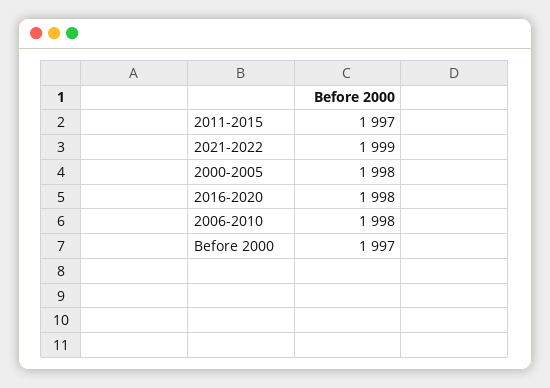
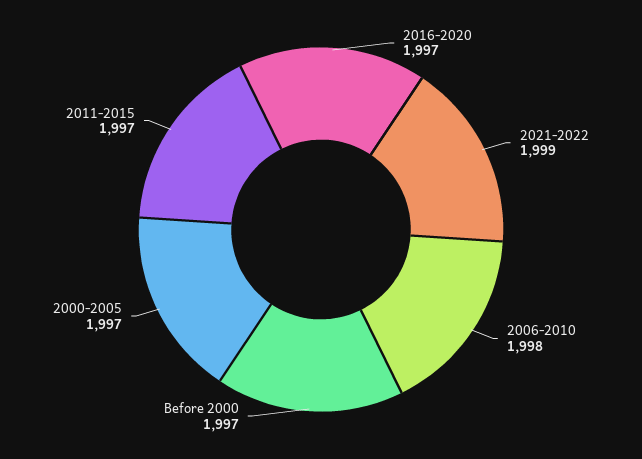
  {
    "2011-2015": 1997,
    "2021-2022": 1999,
-   "2000-2005": 1998,
+   "2000-2005": 1997,
-   "2016-2020": 1998,
+   "2016-2020": 1997,
    "2006-2010": 1998,
    "Before 2000": 1997
  }

